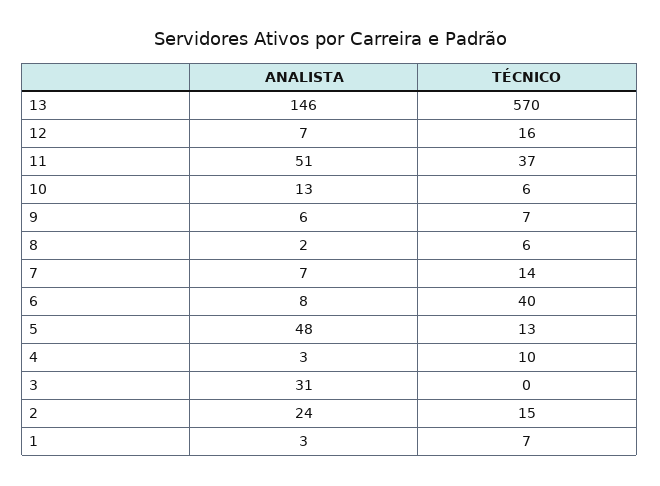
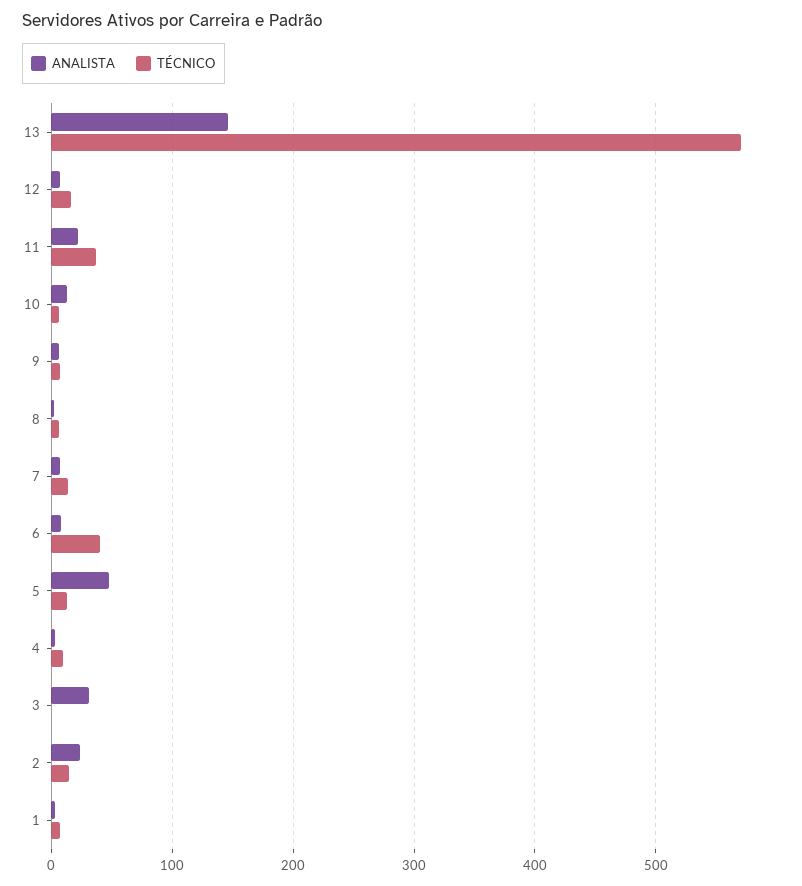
  {
    "ANALISTA": {
      "13": 146,
      "12": 7,
-     "11": 51,
+     "11": 20,
      "10": 13,
      "9": 6,
      "8": 2,
      "7": 7,
      "6": 8,
      "5": 48,
      "4": 3,
      "3": 31,
      "2": 24,
      "1": 3
    },
    "TÉCNICO": {
      "13": 570,
      "12": 16,
      "11": 37,
      "10": 6,
      "9": 7,
      "8": 6,
      "7": 14,
      "6": 40,
      "5": 13,
      "4": 10,
      "3": 0,
      "2": 15,
      "1": 7
    }
  }

